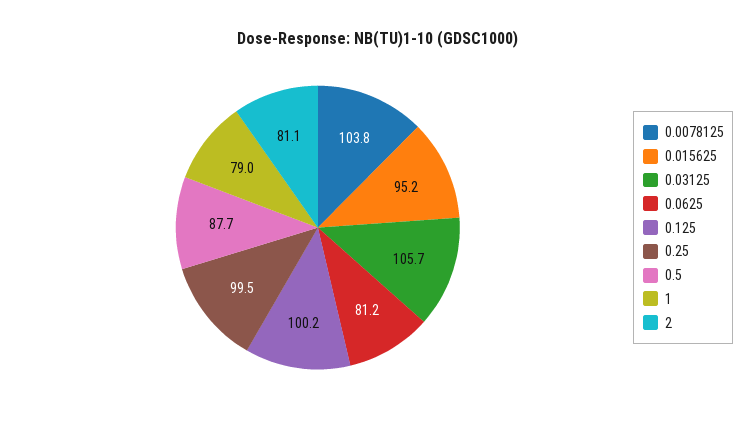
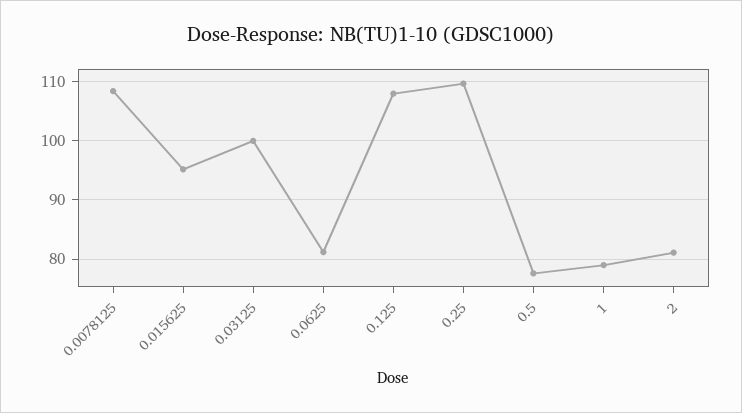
  {
-   "0.0078125": 103.8,
+   "0.0078125": 108,
    "0.015625": 95.2,
-   "0.03125": 105.7,
+   "0.03125": 100,
    "0.0625": 81.2,
-   "0.125": 100.2,
+   "0.125": 108,
-   "0.25": 99.5,
+   "0.25": 110,
-   "0.5": 87.7,
+   "0.5": 78,
    "1": 79,
    "2": 81.1
  }

